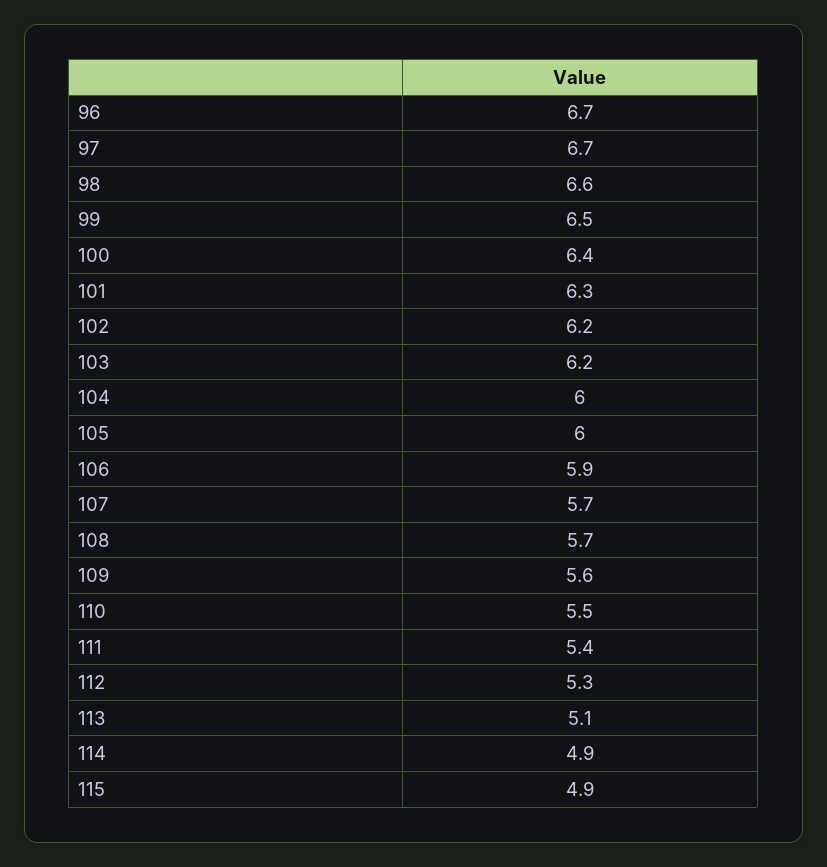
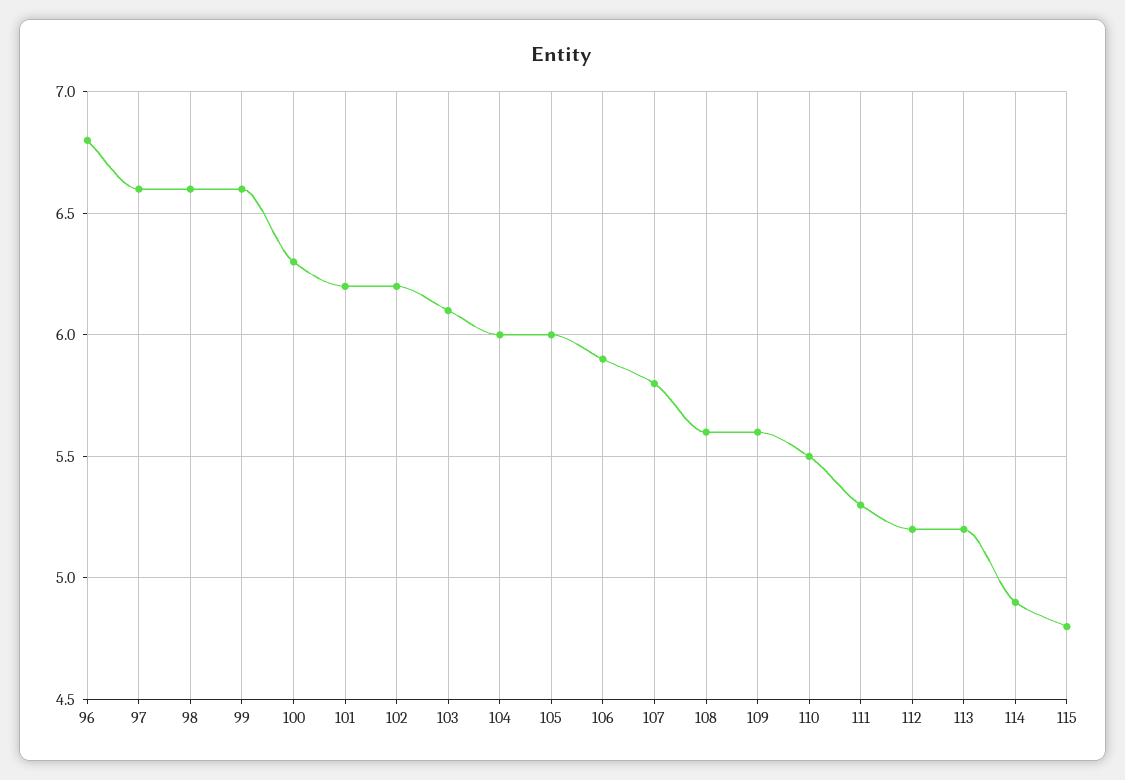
  {
-   "96": 6.7,
+   "96": 6.8,
-   "97": 6.7,
+   "97": 6.6,
    "98": 6.6,
-   "99": 6.5,
+   "99": 6.6,
-   "100": 6.4,
+   "100": 6.3,
-   "101": 6.3,
+   "101": 6.2,
    "102": 6.2,
-   "103": 6.2,
+   "103": 6.1,
    "104": 6,
    "105": 6,
    "106": 5.9,
-   "107": 5.7,
+   "107": 5.8,
-   "108": 5.7,
+   "108": 5.6,
    "109": 5.6,
    "110": 5.5,
-   "111": 5.4,
+   "111": 5.3,
-   "112": 5.3,
+   "112": 5.2,
-   "113": 5.1,
+   "113": 5.2,
    "114": 4.9,
-   "115": 4.9
+   "115": 4.8
  }

